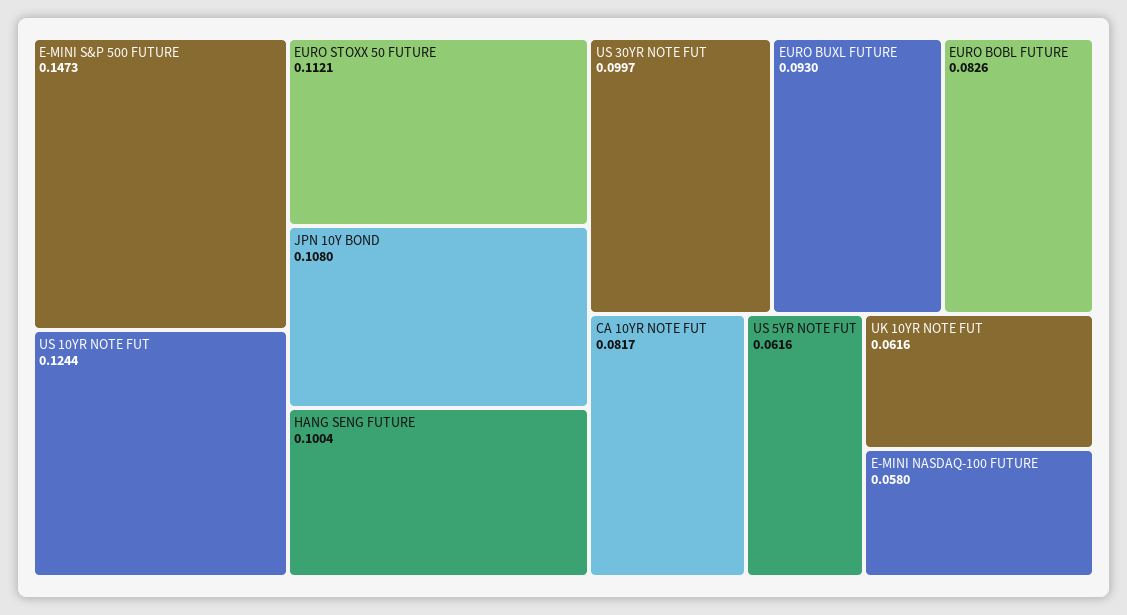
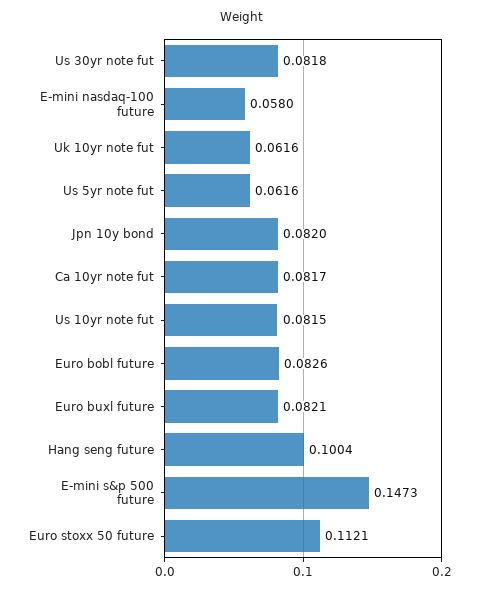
  {
    "E-MINI S&P 500 FUTURE": 0.1473,
-   "US 10YR NOTE FUT": 0.1244,
+   "US 10YR NOTE FUT": 0.0815,
    "EURO STOXX 50 FUTURE": 0.1121,
-   "JPN 10Y BOND": 0.108,
+   "JPN 10Y BOND": 0.082,
    "HANG SENG FUTURE": 0.1004,
-   "US 30YR NOTE FUT": 0.0997,
+   "US 30YR NOTE FUT": 0.0818,
-   "EURO BUXL FUTURE": 0.093,
+   "EURO BUXL FUTURE": 0.0821,
    "EURO BOBL FUTURE": 0.0826,
    "CA 10YR NOTE FUT": 0.0817,
    "US 5YR NOTE FUT": 0.0616,
    "UK 10YR NOTE FUT": 0.0616,
    "E-MINI NASDAQ-100 FUTURE": 0.058
  }

